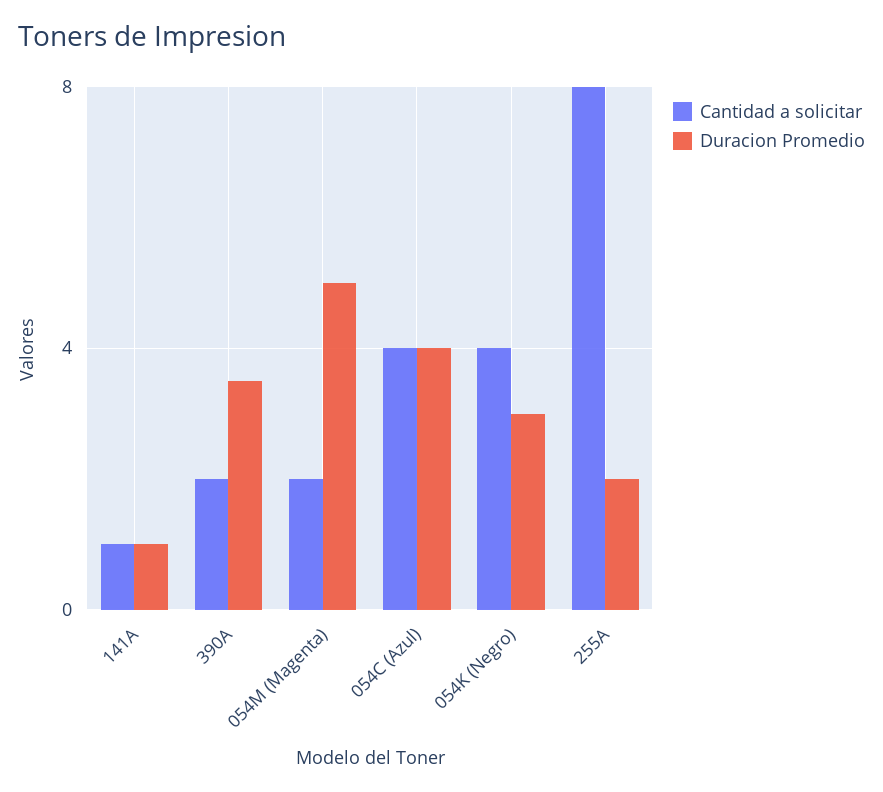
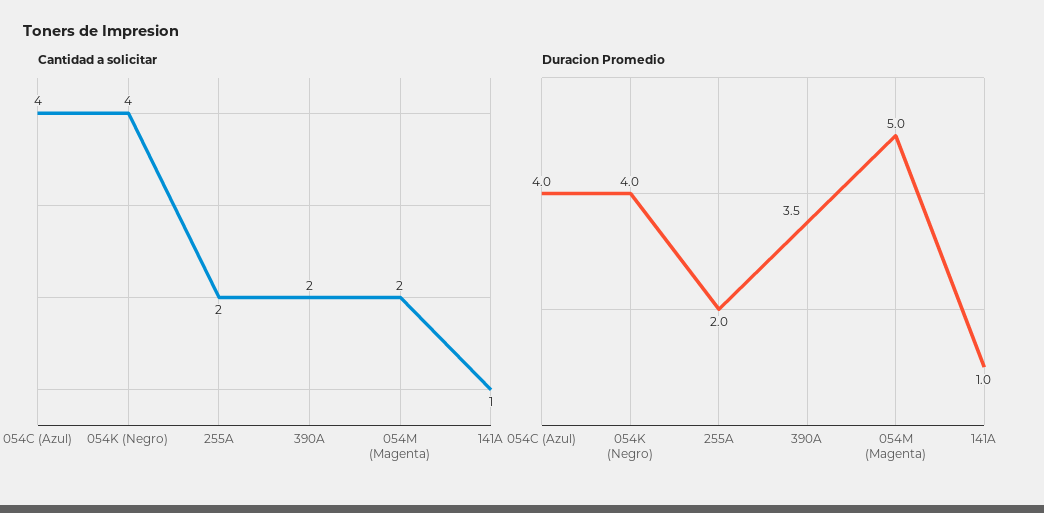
  {
    "Cantidad a solicitar": {
      "141A": 1,
      "390A": 2,
      "054M (Magenta)": 2,
      "054C (Azul)": 4,
      "054K (Negro)": 4,
-     "255A": 8
+     "255A": 2
    },
    "Duracion Promedio": {
      "141A": 1,
      "390A": 3.5,
      "054M (Magenta)": 5,
      "054C (Azul)": 4,
-     "054K (Negro)": 3,
+     "054K (Negro)": 4,
      "255A": 2
    }
  }

